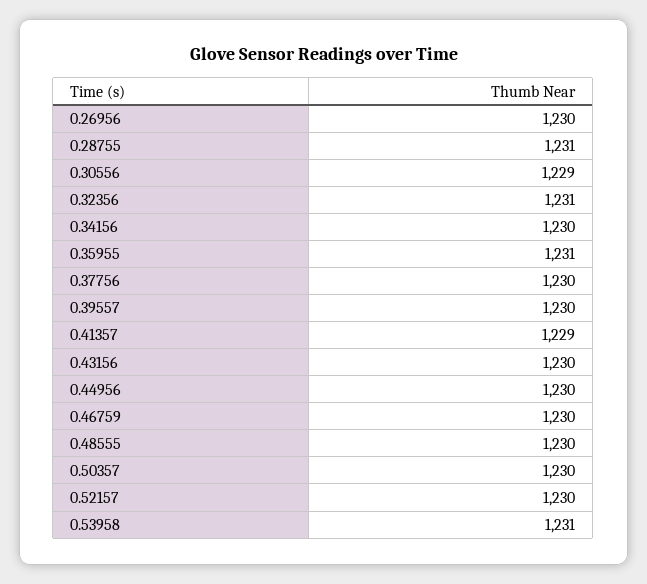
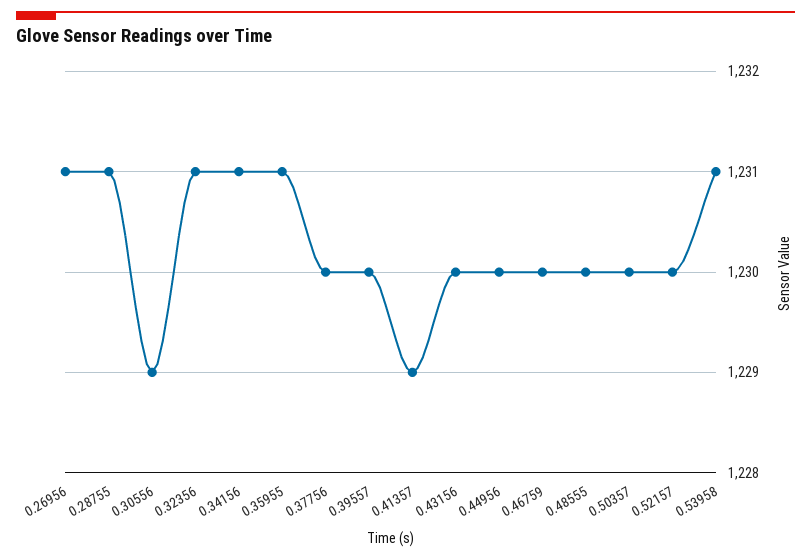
  {
-   "0.26956": 1230,
+   "0.26956": 1231,
    "0.28755": 1231,
    "0.30556": 1229,
    "0.32356": 1231,
-   "0.34156": 1230,
+   "0.34156": 1231,
    "0.35955": 1231,
    "0.37756": 1230,
    "0.39557": 1230,
    "0.41357": 1229,
    "0.43156": 1230,
    "0.44956": 1230,
    "0.46759": 1230,
    "0.48555": 1230,
    "0.50357": 1230,
    "0.52157": 1230,
    "0.53958": 1231
  }

